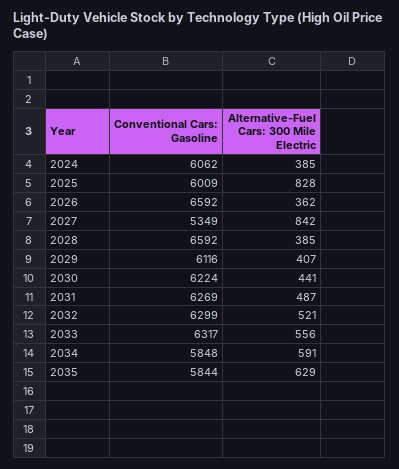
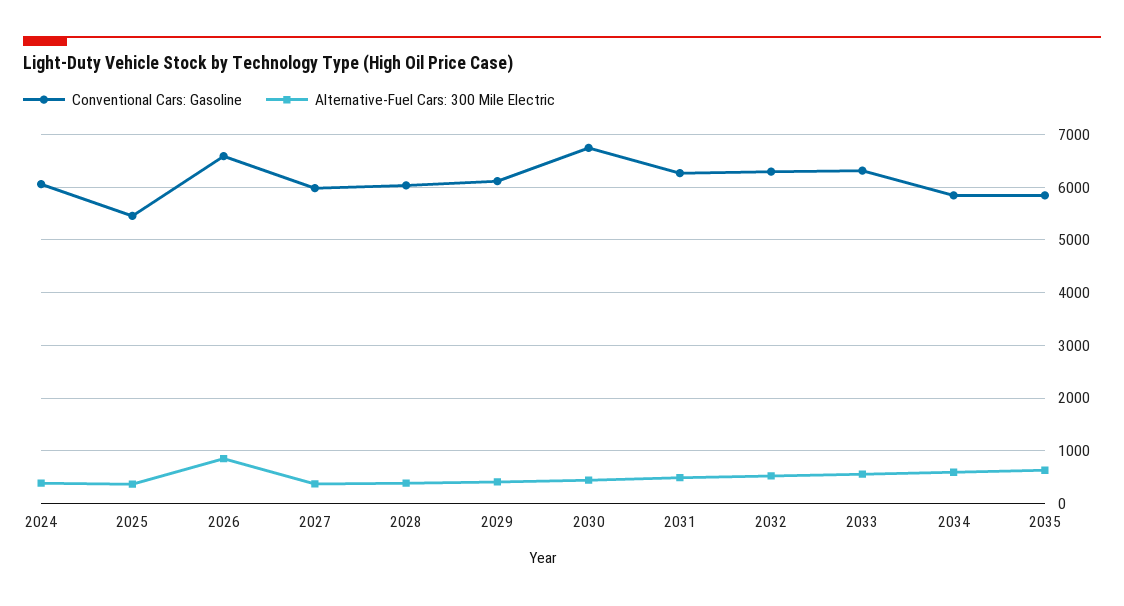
  {
    "Conventional Cars: Gasoline": {
      "2024": 6062,
-     "2025": 6009,
+     "2025": 5400,
      "2026": 6592,
-     "2027": 5349,
+     "2027": 6000,
-     "2028": 6592,
+     "2028": 6000,
      "2029": 6116,
-     "2030": 6224,
+     "2030": 6800,
      "2031": 6269,
      "2032": 6299,
      "2033": 6317,
      "2034": 5848,
      "2035": 5844
    },
    "Alternative-Fuel Cars: 300 Mile Electric": {
      "2024": 385,
-     "2025": 828,
+     "2025": 400,
-     "2026": 362,
+     "2026": 800,
-     "2027": 842,
+     "2027": 400,
      "2028": 385,
      "2029": 407,
      "2030": 441,
      "2031": 487,
      "2032": 521,
      "2033": 556,
      "2034": 591,
      "2035": 629
    }
  }

